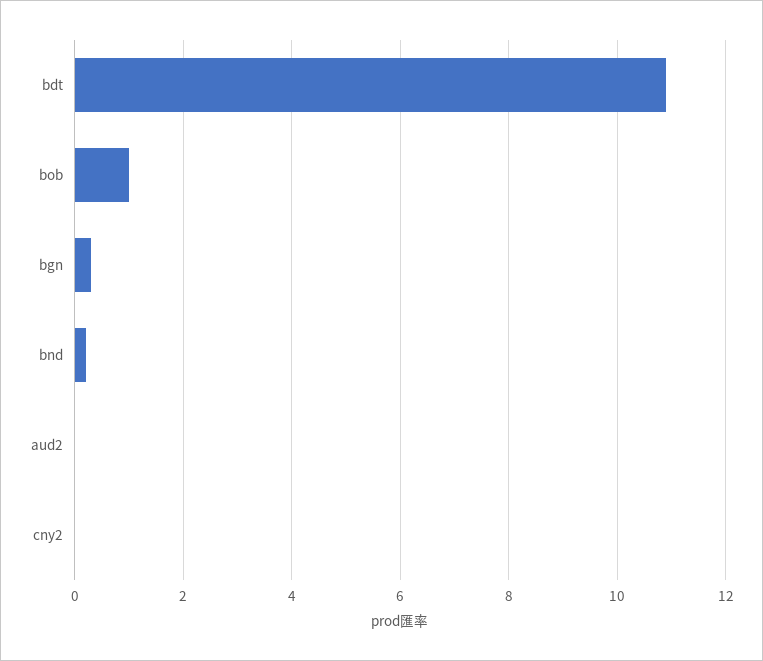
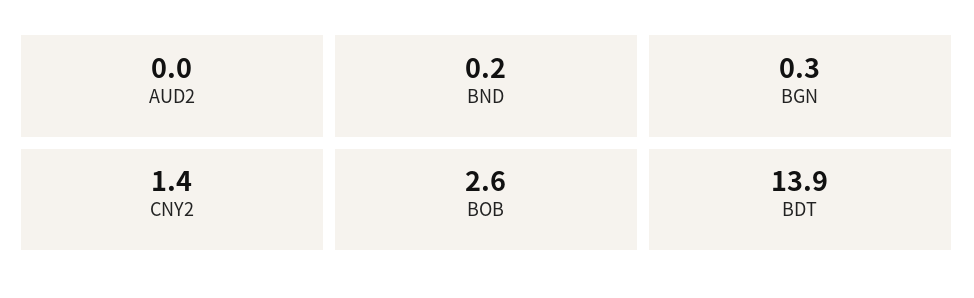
  {
-   "bdt": 11,
+   "bdt": 13.9,
-   "bob": 1,
+   "bob": 2.6,
    "bgn": 0.3,
    "bnd": 0.2,
    "aud2": 0,
-   "cny2": 0
+   "cny2": 1.4
  }

